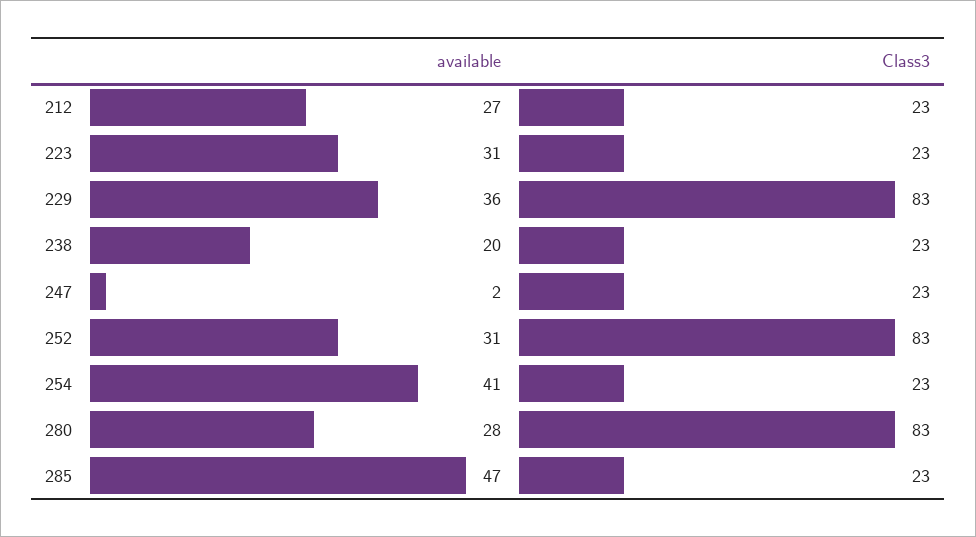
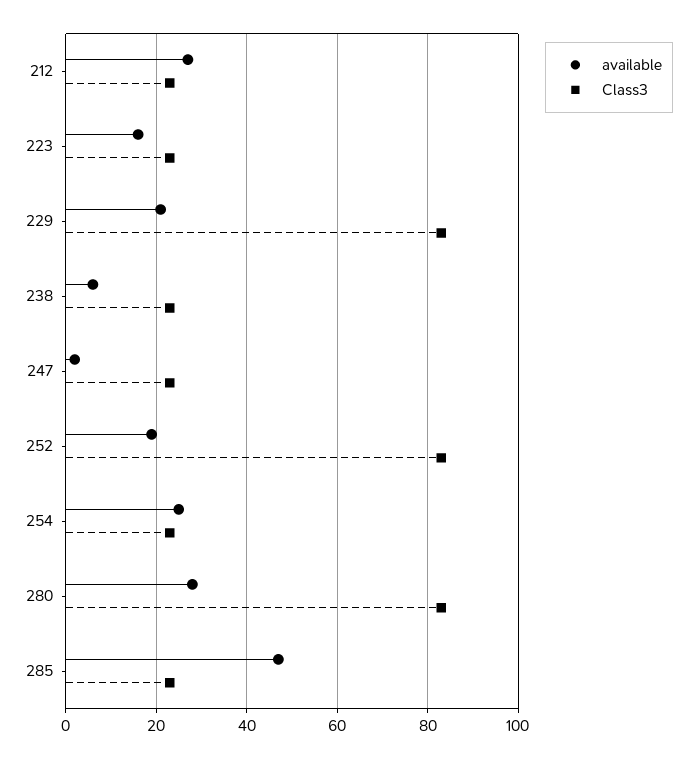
  {
    "available": {
      "212": 27,
-     "223": 31,
+     "223": 15,
-     "229": 36,
+     "229": 20,
-     "238": 20,
+     "238": 5,
      "247": 2,
-     "252": 31,
+     "252": 20,
-     "254": 41,
+     "254": 25,
      "280": 28,
      "285": 47
    },
    "Class3": {
      "212": 23,
      "223": 23,
      "229": 83,
      "238": 23,
      "247": 23,
      "252": 83,
      "254": 23,
      "280": 83,
      "285": 23
    }
  }

